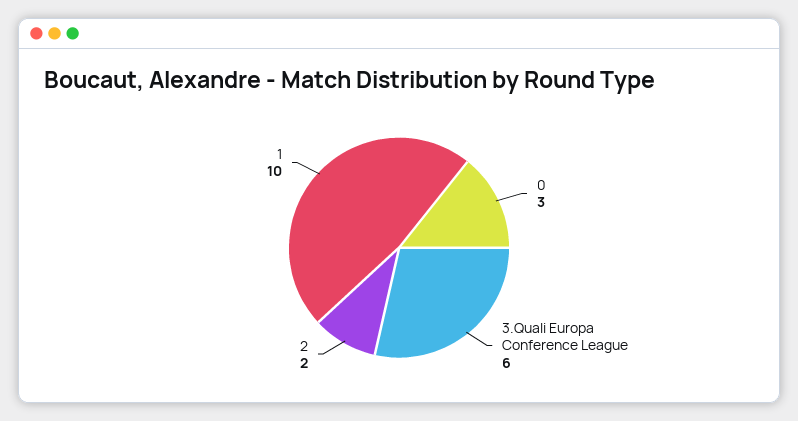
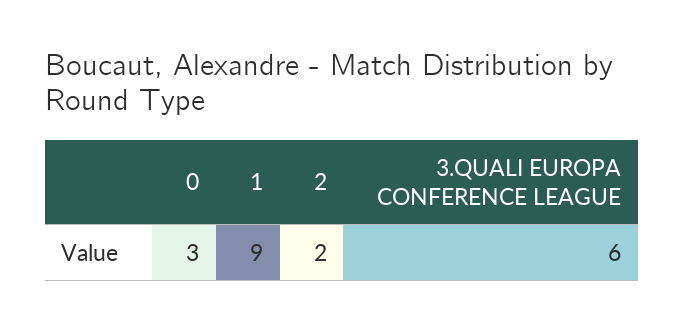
  {
    "0": 3,
    "3.Quali Europa Conference League": 6,
    "2": 2,
-   "1": 10
+   "1": 9
  }

